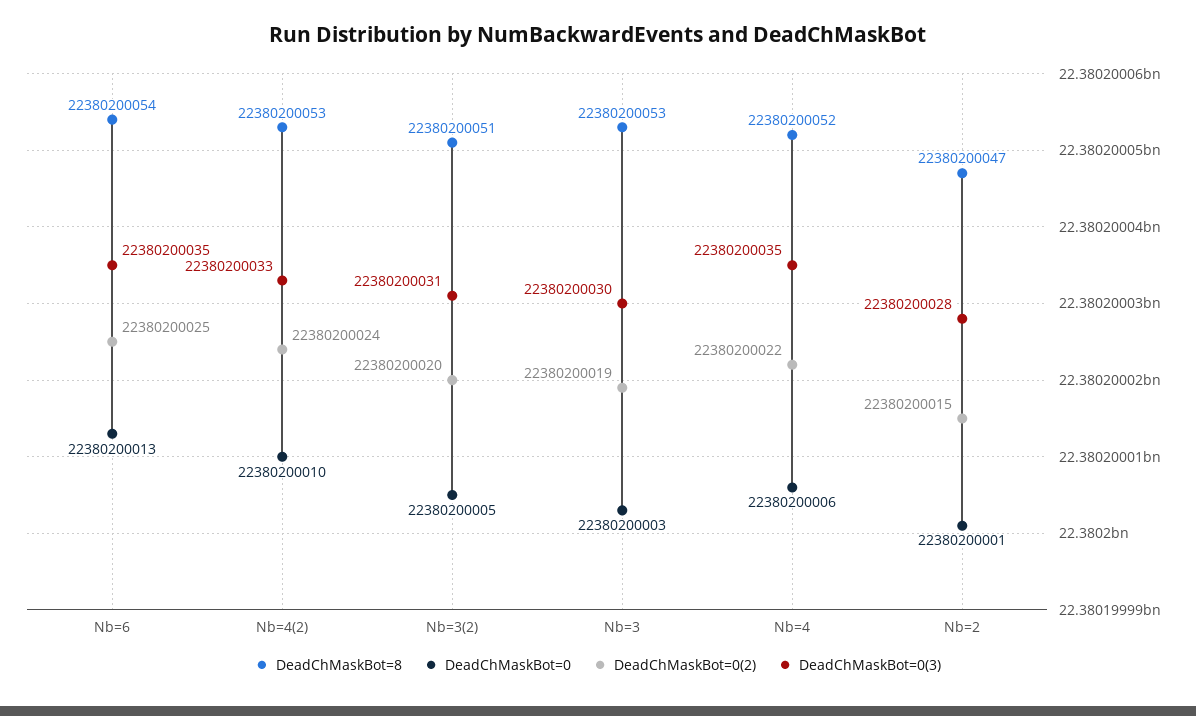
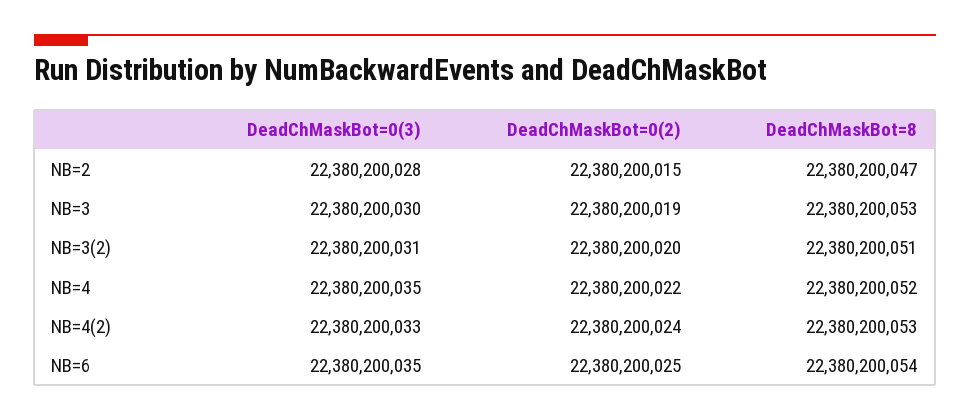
  {
    "DeadChMaskBot=8": {
      "Nb=6": 22380200054,
      "Nb=4(2)": 22380200053,
      "Nb=3(2)": 22380200051,
      "Nb=3": 22380200053,
      "Nb=4": 22380200052,
      "Nb=2": 22380200047
    },
-   "DeadChMaskBot=0": {
-     "Nb=6": 22380200013,
-     "Nb=4(2)": 22380200010,
-     "Nb=3(2)": 22380200005,
-     "Nb=3": 22380200003,
-     "Nb=4": 22380200006,
-     "Nb=2": 22380200001
-   },
    "DeadChMaskBot=0(2)": {
      "Nb=6": 22380200025,
      "Nb=4(2)": 22380200024,
      "Nb=3(2)": 22380200020,
      "Nb=3": 22380200019,
      "Nb=4": 22380200022,
      "Nb=2": 22380200015
    },
    "DeadChMaskBot=0(3)": {
      "Nb=6": 22380200035,
      "Nb=4(2)": 22380200033,
      "Nb=3(2)": 22380200031,
      "Nb=3": 22380200030,
      "Nb=4": 22380200035,
      "Nb=2": 22380200028
    }
  }

